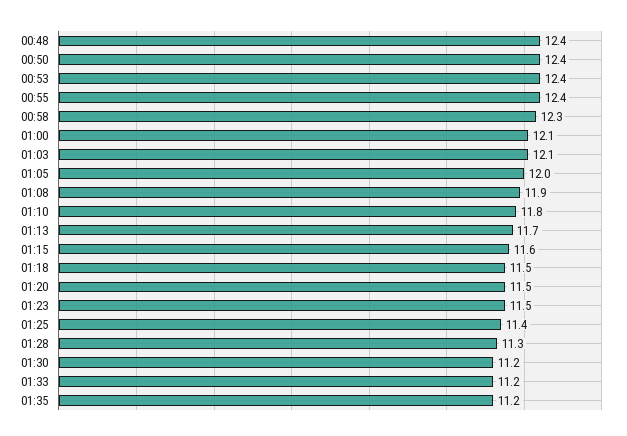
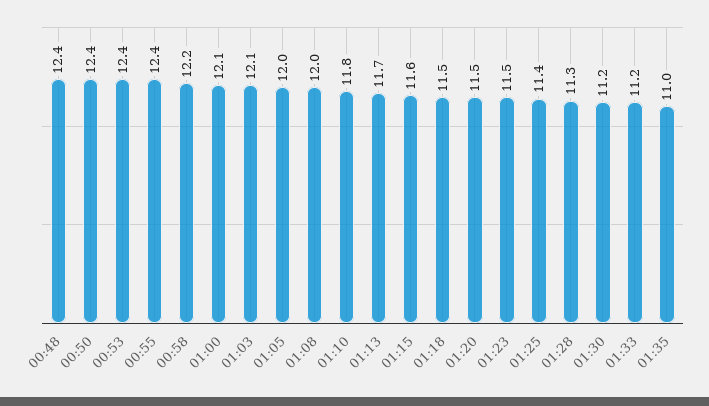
  {
    "00:48": 12.4,
    "00:50": 12.4,
    "00:53": 12.4,
    "00:55": 12.4,
-   "00:58": 12.3,
+   "00:58": 12.2,
    "01:00": 12.1,
    "01:03": 12.1,
    "01:05": 12,
-   "01:08": 11.9,
+   "01:08": 12,
    "01:10": 11.8,
    "01:13": 11.7,
    "01:15": 11.6,
    "01:18": 11.5,
    "01:20": 11.5,
    "01:23": 11.5,
    "01:25": 11.4,
    "01:28": 11.3,
    "01:30": 11.2,
    "01:33": 11.2,
-   "01:35": 11.2
+   "01:35": 11
  }

